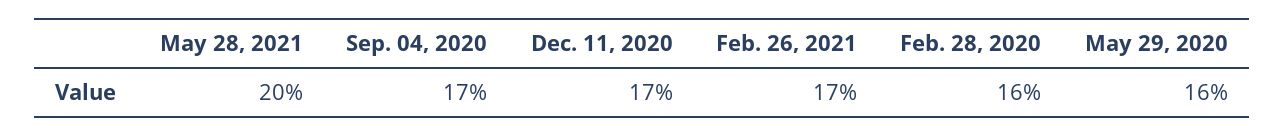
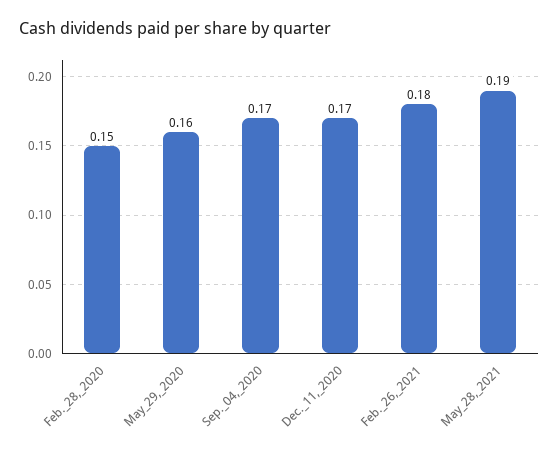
  {
-   "May 28, 2021": 0.2,
+   "May 28, 2021": 0.19,
    "Sep. 04, 2020": 0.17,
    "Dec. 11, 2020": 0.17,
-   "Feb. 26, 2021": 0.17,
+   "Feb. 26, 2021": 0.18,
-   "Feb. 28, 2020": 0.16,
+   "Feb. 28, 2020": 0.15,
    "May 29, 2020": 0.16
  }

